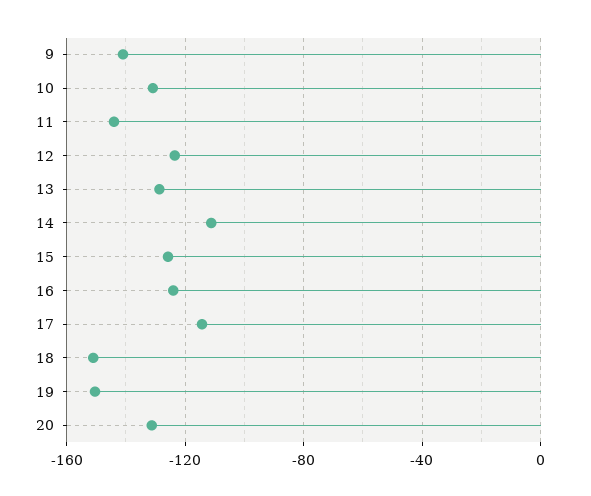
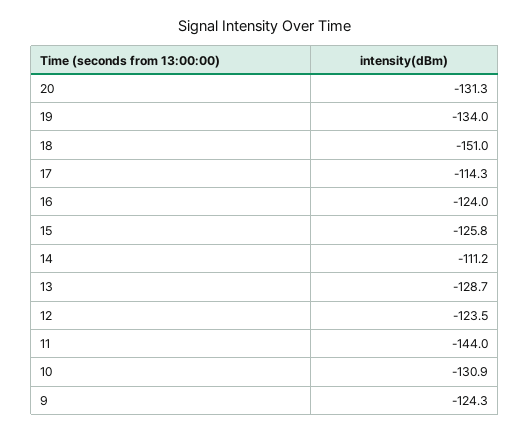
  {
-   "9": -140,
+   "9": -124.3,
    "10": -130.9,
    "11": -144,
    "12": -123.5,
    "13": -128.7,
    "14": -111.2,
    "15": -125.8,
    "16": -124,
    "17": -114.3,
    "18": -151,
-   "19": -150,
+   "19": -134,
    "20": -131.3
  }

